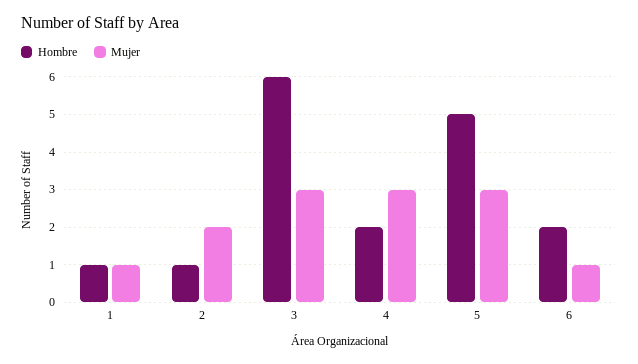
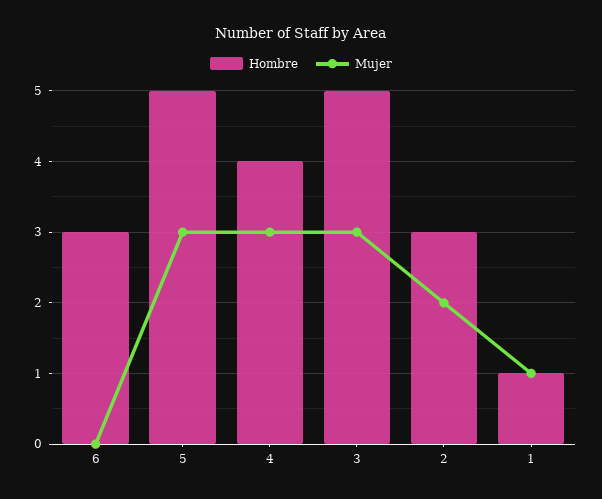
  {
    "Hombre": {
      "1": 1,
-     "2": 1,
+     "2": 3,
-     "3": 6,
+     "3": 5,
-     "4": 2,
+     "4": 4,
      "5": 5,
-     "6": 2
+     "6": 3
    },
    "Mujer": {
      "1": 1,
      "2": 2,
      "3": 3,
      "4": 3,
      "5": 3,
-     "6": 1
+     "6": 0
    }
  }

